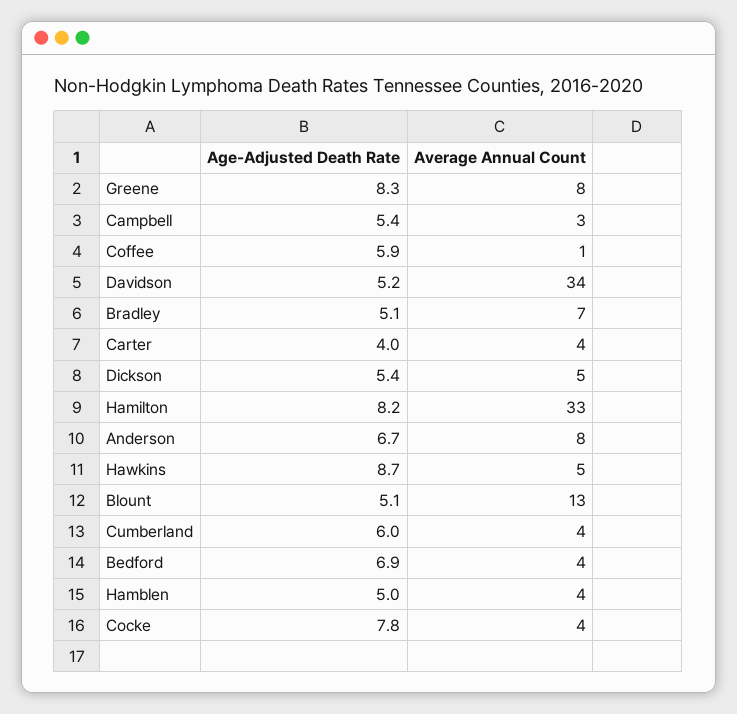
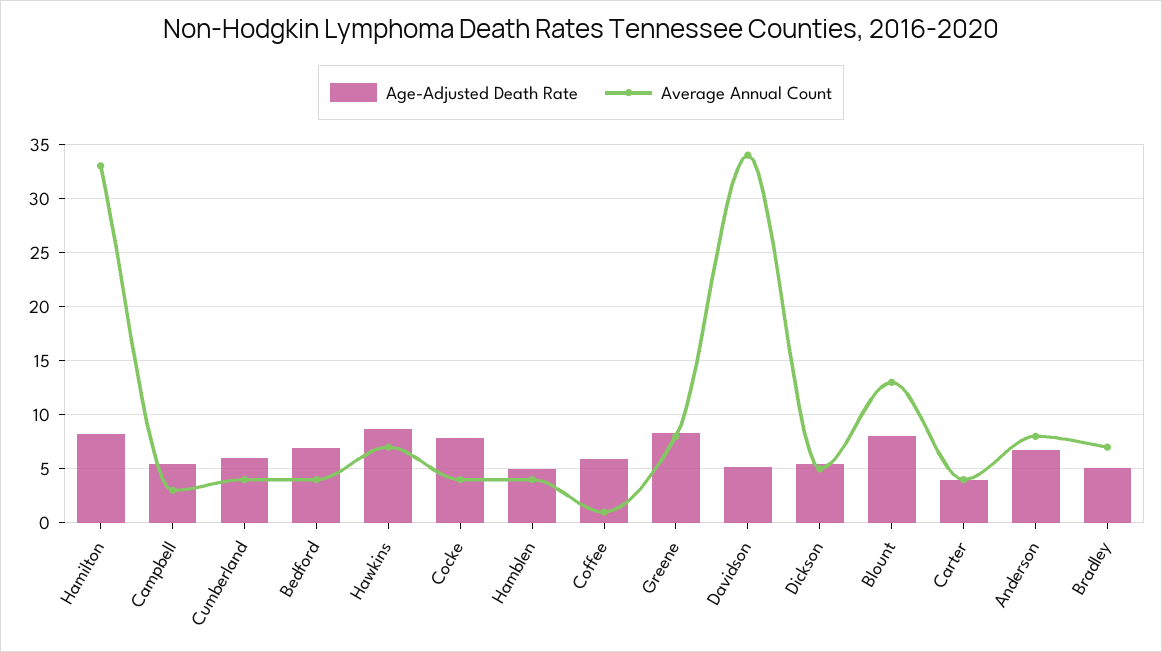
  {
    "Age-Adjusted Death Rate": {
      "Greene": 8.3,
      "Campbell": 5.4,
      "Coffee": 5.9,
      "Davidson": 5.2,
      "Bradley": 5.1,
      "Carter": 4,
      "Dickson": 5.4,
      "Hamilton": 8.2,
      "Anderson": 6.7,
      "Hawkins": 8.7,
-     "Blount": 5.1,
+     "Blount": 8,
      "Cumberland": 6,
      "Bedford": 6.9,
      "Hamblen": 5,
      "Cocke": 7.8
    },
    "Average Annual Count": {
      "Greene": 8,
      "Campbell": 3,
      "Coffee": 1,
      "Davidson": 34,
      "Bradley": 7,
      "Carter": 4,
      "Dickson": 5,
      "Hamilton": 33,
      "Anderson": 8,
-     "Hawkins": 5,
+     "Hawkins": 7,
      "Blount": 13,
      "Cumberland": 4,
      "Bedford": 4,
      "Hamblen": 4,
      "Cocke": 4
    }
  }

